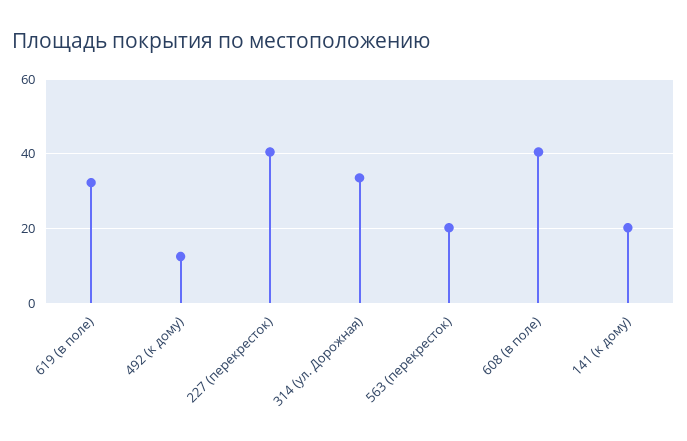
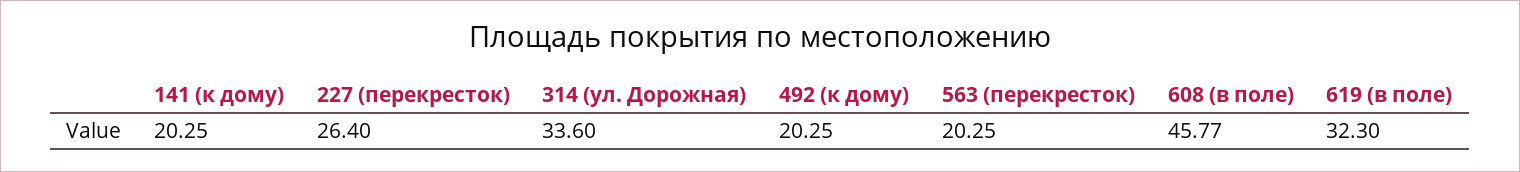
  {
    "619 (в поле)": 32.3,
-   "492 (к дому)": 12,
+   "492 (к дому)": 20.25,
-   "227 (перекресток)": 40,
+   "227 (перекресток)": 26.4,
    "314 (ул. Дорожная)": 33.6,
    "563 (перекресток)": 20.25,
-   "608 (в поле)": 40,
+   "608 (в поле)": 45.77,
    "141 (к дому)": 20.25
  }

